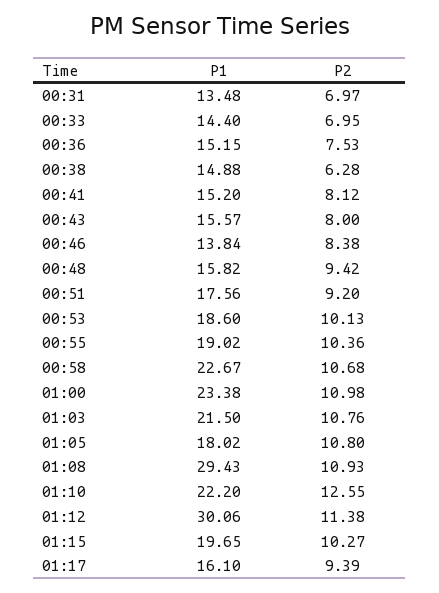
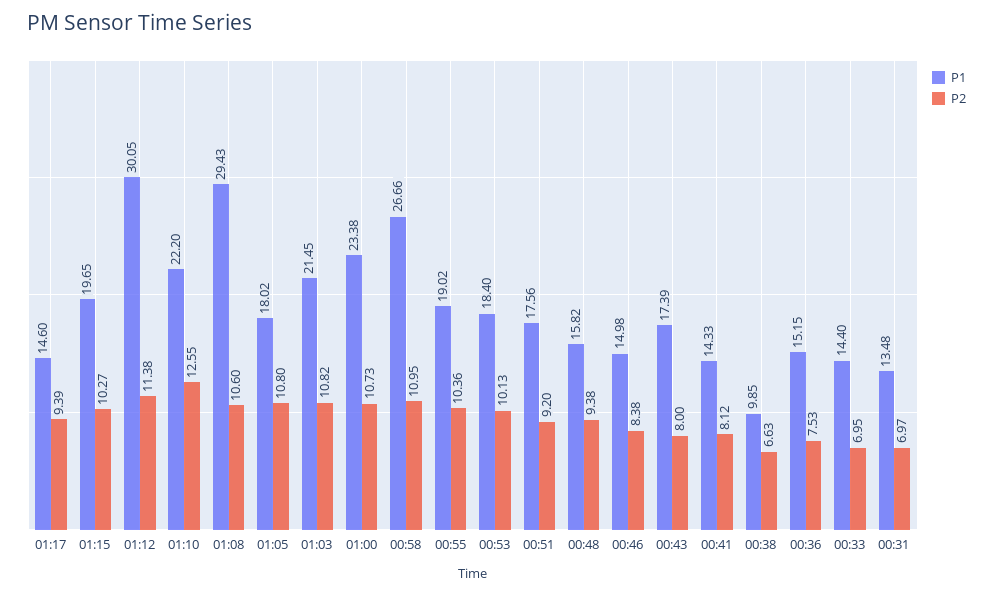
  {
    "P1": {
      "00:31": 13.48,
      "00:33": 14.4,
      "00:36": 15.15,
-     "00:38": 14.88,
+     "00:38": 9.85,
-     "00:41": 15.2,
+     "00:41": 14.33,
-     "00:43": 15.57,
+     "00:43": 17.39,
-     "00:46": 13.84,
+     "00:46": 14.98,
      "00:48": 15.82,
      "00:51": 17.56,
-     "00:53": 18.6,
+     "00:53": 18.4,
      "00:55": 19.02,
-     "00:58": 22.67,
+     "00:58": 26.66,
      "01:00": 23.38,
-     "01:03": 21.5,
+     "01:03": 21.45,
      "01:05": 18.02,
      "01:08": 29.43,
      "01:10": 22.2,
-     "01:12": 30.06,
+     "01:12": 30.05,
      "01:15": 19.65,
-     "01:17": 16.1
+     "01:17": 14.6
    },
    "P2": {
      "00:31": 6.97,
      "00:33": 6.95,
      "00:36": 7.53,
-     "00:38": 6.28,
+     "00:38": 6.63,
      "00:41": 8.12,
      "00:43": 8,
      "00:46": 8.38,
-     "00:48": 9.42,
+     "00:48": 9.38,
      "00:51": 9.2,
      "00:53": 10.13,
      "00:55": 10.36,
-     "00:58": 10.68,
+     "00:58": 10.95,
-     "01:00": 10.98,
+     "01:00": 10.73,
-     "01:03": 10.76,
+     "01:03": 10.82,
      "01:05": 10.8,
-     "01:08": 10.93,
+     "01:08": 10.6,
      "01:10": 12.55,
      "01:12": 11.38,
      "01:15": 10.27,
      "01:17": 9.39
    }
  }

